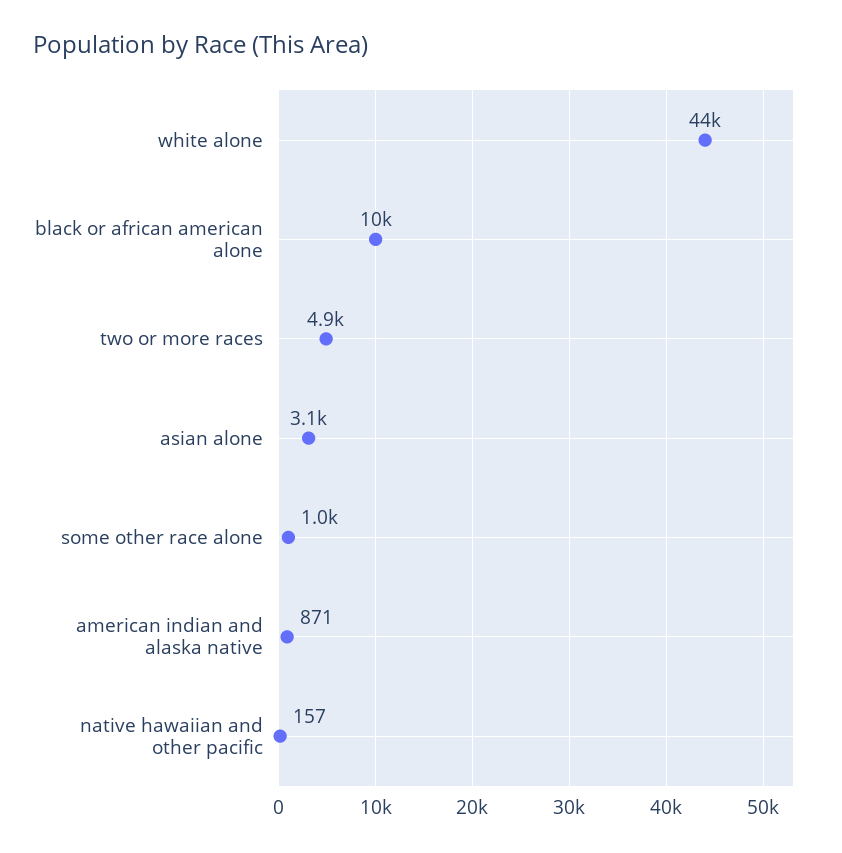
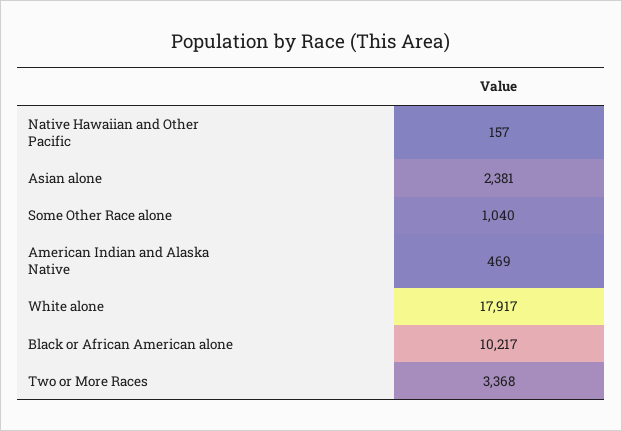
  {
-   "white alone": 44000,
+   "white alone": 17917,
    "black or african american alone": 10217,
-   "two or more races": 4900,
+   "two or more races": 3368,
-   "asian alone": 3100,
+   "asian alone": 2381,
    "some other race alone": 1040,
-   "american indian and alaska native": 871,
+   "american indian and alaska native": 469,
    "native hawaiian and other pacific": 157
  }

